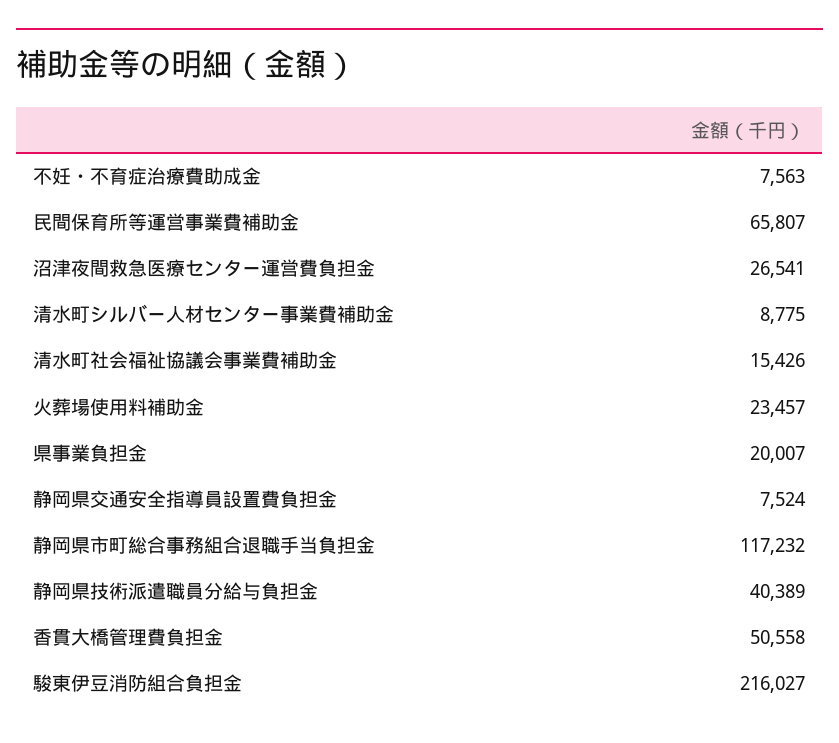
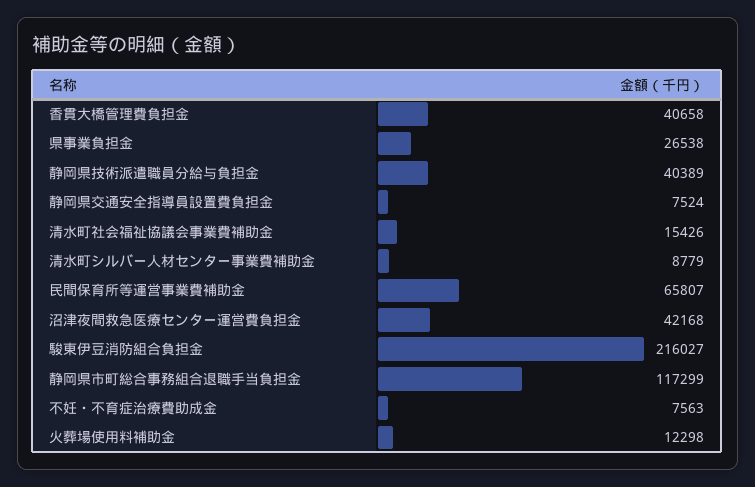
  {
    "不妊・不育症治療費助成金": 7563,
    "民間保育所等運営事業費補助金": 65807,
-   "沼津夜間救急医療センター運営費負担金": 26541,
+   "沼津夜間救急医療センター運営費負担金": 42168,
-   "清水町シルバー人材センター事業費補助金": 8775,
+   "清水町シルバー人材センター事業費補助金": 8779,
    "清水町社会福祉協議会事業費補助金": 15426,
-   "火葬場使用料補助金": 23457,
+   "火葬場使用料補助金": 12298,
-   "県事業負担金": 20007,
+   "県事業負担金": 26538,
    "静岡県交通安全指導員設置費負担金": 7524,
-   "静岡県市町総合事務組合退職手当負担金": 117232,
+   "静岡県市町総合事務組合退職手当負担金": 117299,
    "静岡県技術派遣職員分給与負担金": 40389,
-   "香貫大橋管理費負担金": 50558,
+   "香貫大橋管理費負担金": 40658,
    "駿東伊豆消防組合負担金": 216027
  }

